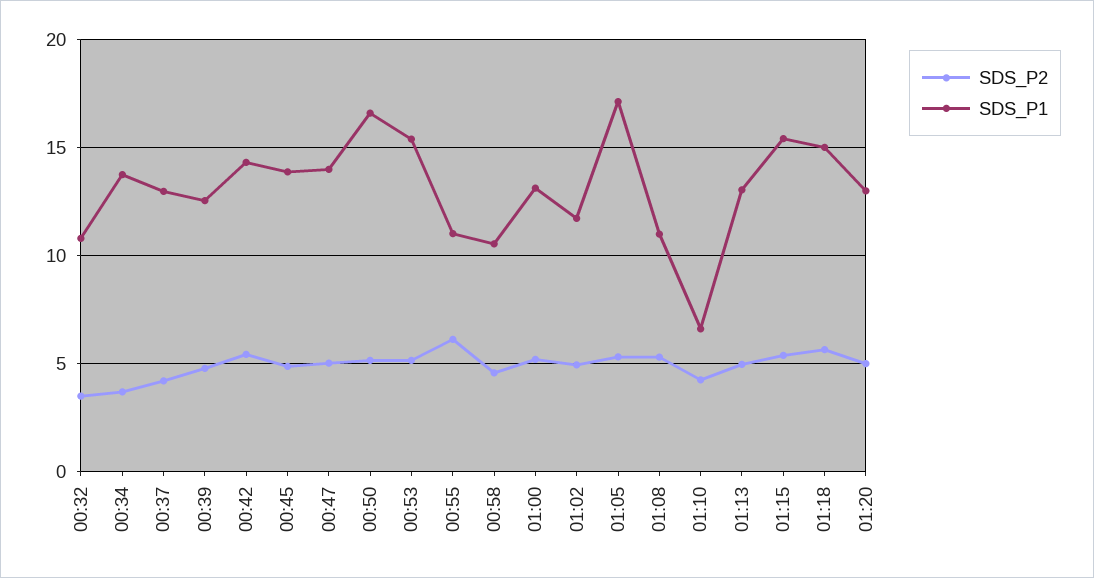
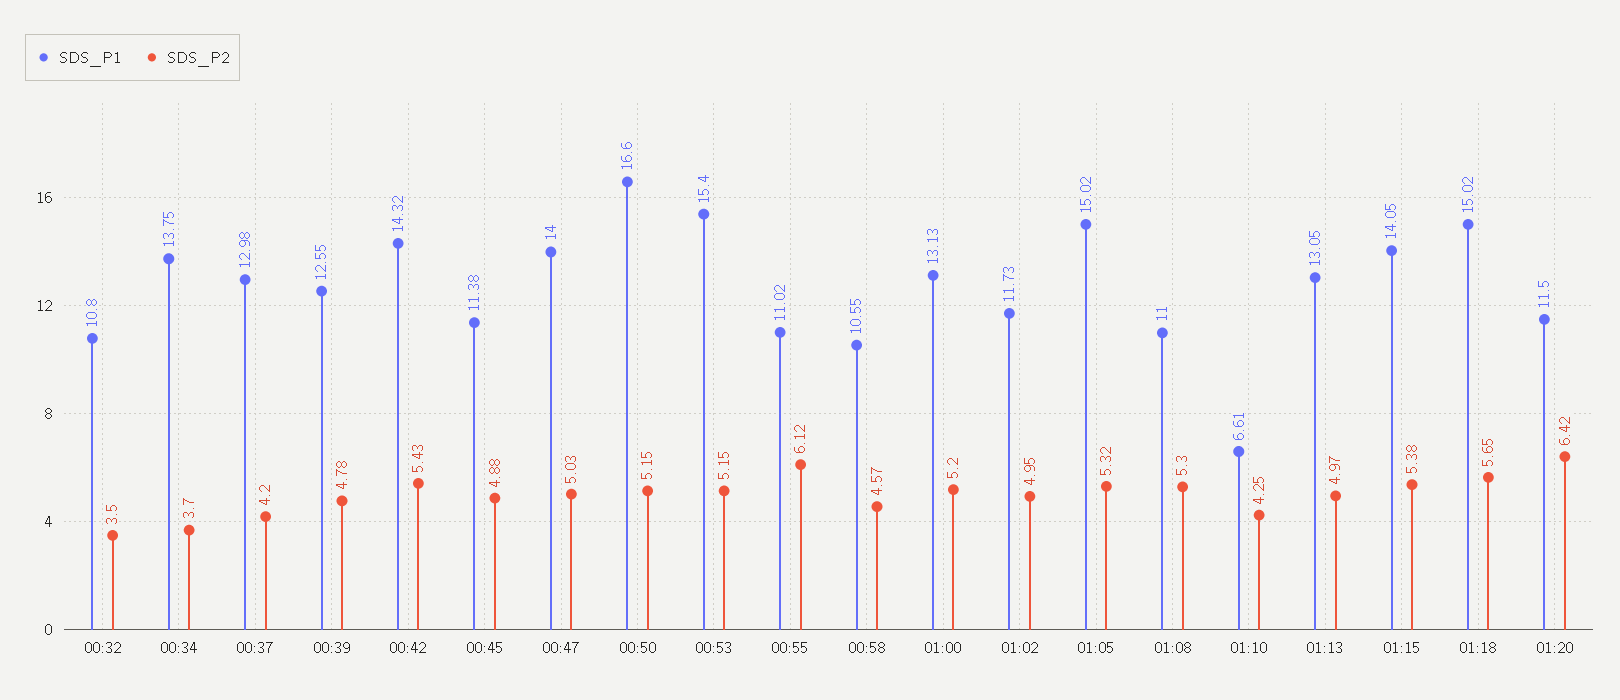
  {
    "SDS_P2": {
      "00:32": 3.5,
      "00:34": 3.7,
      "00:37": 4.2,
      "00:39": 4.78,
      "00:42": 5.43,
      "00:45": 4.88,
      "00:47": 5.03,
      "00:50": 5.15,
      "00:53": 5.15,
      "00:55": 6.12,
      "00:58": 4.57,
      "01:00": 5.2,
      "01:02": 4.95,
      "01:05": 5.32,
      "01:08": 5.3,
      "01:10": 4.25,
      "01:13": 4.97,
      "01:15": 5.38,
      "01:18": 5.65,
-     "01:20": 5
+     "01:20": 6.42
    },
    "SDS_P1": {
      "00:32": 10.8,
      "00:34": 13.75,
      "00:37": 12.98,
      "00:39": 12.55,
      "00:42": 14.32,
-     "00:45": 14,
+     "00:45": 11.38,
      "00:47": 14,
      "00:50": 16.6,
      "00:53": 15.4,
      "00:55": 11.02,
      "00:58": 10.55,
      "01:00": 13.13,
      "01:02": 11.73,
-     "01:05": 17,
+     "01:05": 15.02,
      "01:08": 11,
      "01:10": 6.61,
      "01:13": 13.05,
-     "01:15": 15.5,
+     "01:15": 14.05,
      "01:18": 15.02,
-     "01:20": 13
+     "01:20": 11.5
    }
  }

